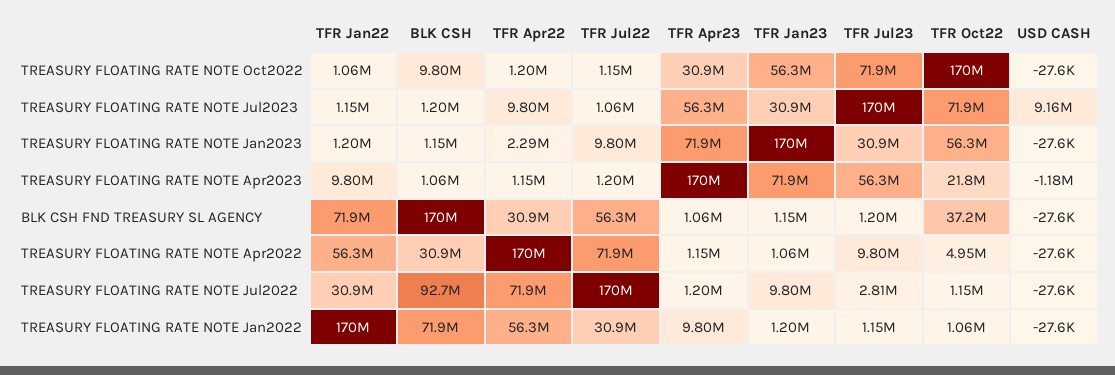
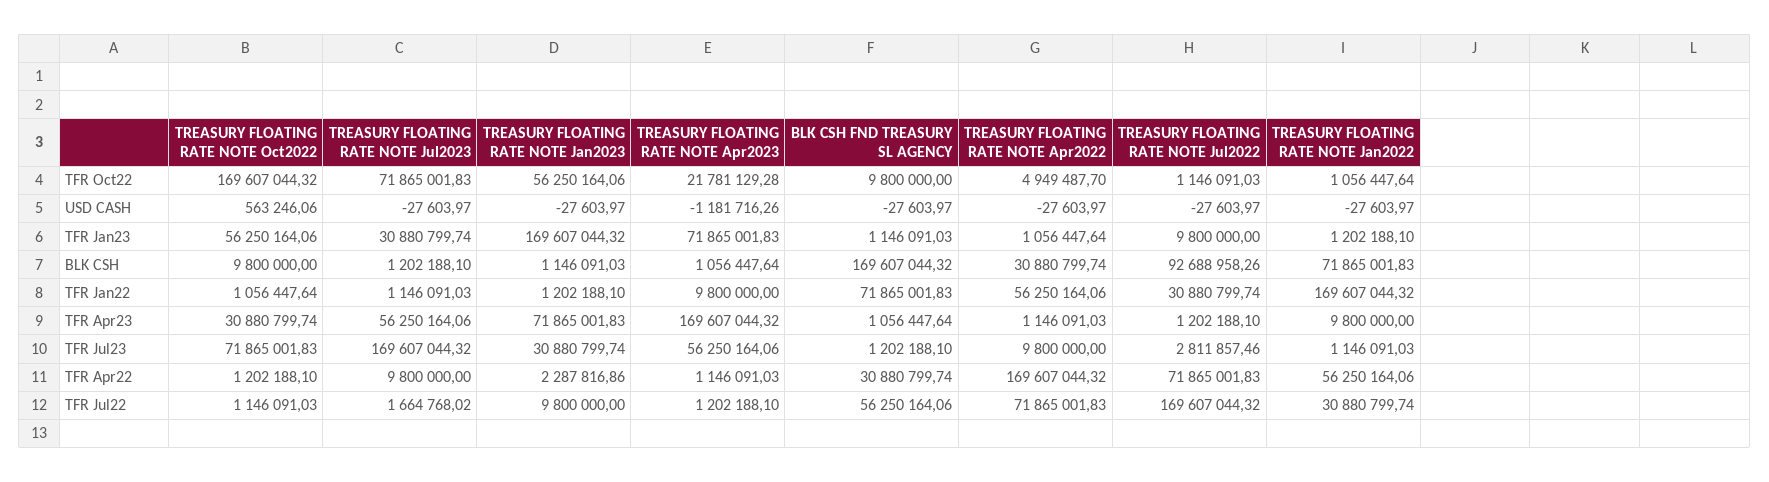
  {
    "TFR Jan22": {
      "TREASURY FLOATING RATE NOTE Oct2022": 1056447.64,
      "TREASURY FLOATING RATE NOTE Jul2023": 1146091.03,
      "TREASURY FLOATING RATE NOTE Jan2023": 1202188.1,
      "TREASURY FLOATING RATE NOTE Apr2023": 9800000,
      "BLK CSH FND TREASURY SL AGENCY": 71865001.83,
      "TREASURY FLOATING RATE NOTE Apr2022": 56250164.06,
      "TREASURY FLOATING RATE NOTE Jul2022": 30880799.74,
      "TREASURY FLOATING RATE NOTE Jan2022": 169607044.32
    },
    "BLK CSH": {
      "TREASURY FLOATING RATE NOTE Oct2022": 9800000,
      "TREASURY FLOATING RATE NOTE Jul2023": 1202188.1,
      "TREASURY FLOATING RATE NOTE Jan2023": 1146091.03,
      "TREASURY FLOATING RATE NOTE Apr2023": 1056447.64,
      "BLK CSH FND TREASURY SL AGENCY": 169607044.32,
      "TREASURY FLOATING RATE NOTE Apr2022": 30880799.74,
      "TREASURY FLOATING RATE NOTE Jul2022": 92688958.26,
      "TREASURY FLOATING RATE NOTE Jan2022": 71865001.83
    },
    "TFR Apr22": {
      "TREASURY FLOATING RATE NOTE Oct2022": 1202188.1,
      "TREASURY FLOATING RATE NOTE Jul2023": 9800000,
      "TREASURY FLOATING RATE NOTE Jan2023": 2287816.86,
      "TREASURY FLOATING RATE NOTE Apr2023": 1146091.03,
      "BLK CSH FND TREASURY SL AGENCY": 30880799.74,
      "TREASURY FLOATING RATE NOTE Apr2022": 169607044.32,
      "TREASURY FLOATING RATE NOTE Jul2022": 71865001.83,
      "TREASURY FLOATING RATE NOTE Jan2022": 56250164.06
    },
    "TFR Jul22": {
      "TREASURY FLOATING RATE NOTE Oct2022": 1146091.03,
-     "TREASURY FLOATING RATE NOTE Jul2023": 1060000,
+     "TREASURY FLOATING RATE NOTE Jul2023": 1664768.02,
      "TREASURY FLOATING RATE NOTE Jan2023": 9800000,
      "TREASURY FLOATING RATE NOTE Apr2023": 1202188.1,
      "BLK CSH FND TREASURY SL AGENCY": 56250164.06,
      "TREASURY FLOATING RATE NOTE Apr2022": 71865001.83,
      "TREASURY FLOATING RATE NOTE Jul2022": 169607044.32,
      "TREASURY FLOATING RATE NOTE Jan2022": 30880799.74
    },
    "TFR Apr23": {
      "TREASURY FLOATING RATE NOTE Oct2022": 30880799.74,
      "TREASURY FLOATING RATE NOTE Jul2023": 56250164.06,
      "TREASURY FLOATING RATE NOTE Jan2023": 71865001.83,
      "TREASURY FLOATING RATE NOTE Apr2023": 169607044.32,
      "BLK CSH FND TREASURY SL AGENCY": 1056447.64,
      "TREASURY FLOATING RATE NOTE Apr2022": 1146091.03,
      "TREASURY FLOATING RATE NOTE Jul2022": 1202188.1,
      "TREASURY FLOATING RATE NOTE Jan2022": 9800000
    },
    "TFR Jan23": {
      "TREASURY FLOATING RATE NOTE Oct2022": 56250164.06,
      "TREASURY FLOATING RATE NOTE Jul2023": 30880799.74,
      "TREASURY FLOATING RATE NOTE Jan2023": 169607044.32,
      "TREASURY FLOATING RATE NOTE Apr2023": 71865001.83,
      "BLK CSH FND TREASURY SL AGENCY": 1146091.03,
      "TREASURY FLOATING RATE NOTE Apr2022": 1056447.64,
      "TREASURY FLOATING RATE NOTE Jul2022": 9800000,
      "TREASURY FLOATING RATE NOTE Jan2022": 1202188.1
    },
    "TFR Jul23": {
      "TREASURY FLOATING RATE NOTE Oct2022": 71865001.83,
      "TREASURY FLOATING RATE NOTE Jul2023": 169607044.32,
      "TREASURY FLOATING RATE NOTE Jan2023": 30880799.74,
      "TREASURY FLOATING RATE NOTE Apr2023": 56250164.06,
      "BLK CSH FND TREASURY SL AGENCY": 1202188.1,
      "TREASURY FLOATING RATE NOTE Apr2022": 9800000,
      "TREASURY FLOATING RATE NOTE Jul2022": 2811857.46,
      "TREASURY FLOATING RATE NOTE Jan2022": 1146091.03
    },
    "TFR Oct22": {
      "TREASURY FLOATING RATE NOTE Oct2022": 169607044.32,
      "TREASURY FLOATING RATE NOTE Jul2023": 71865001.83,
      "TREASURY FLOATING RATE NOTE Jan2023": 56250164.06,
      "TREASURY FLOATING RATE NOTE Apr2023": 21781129.28,
-     "BLK CSH FND TREASURY SL AGENCY": 37200000,
+     "BLK CSH FND TREASURY SL AGENCY": 9800000,
      "TREASURY FLOATING RATE NOTE Apr2022": 4949487.7,
      "TREASURY FLOATING RATE NOTE Jul2022": 1146091.03,
      "TREASURY FLOATING RATE NOTE Jan2022": 1056447.64
    },
    "USD CASH": {
-     "TREASURY FLOATING RATE NOTE Oct2022": -27600,
+     "TREASURY FLOATING RATE NOTE Oct2022": 563246.06,
-     "TREASURY FLOATING RATE NOTE Jul2023": 9160000,
+     "TREASURY FLOATING RATE NOTE Jul2023": -27603.97,
      "TREASURY FLOATING RATE NOTE Jan2023": -27603.97,
      "TREASURY FLOATING RATE NOTE Apr2023": -1181716.26,
      "BLK CSH FND TREASURY SL AGENCY": -27603.97,
      "TREASURY FLOATING RATE NOTE Apr2022": -27603.97,
      "TREASURY FLOATING RATE NOTE Jul2022": -27603.97,
      "TREASURY FLOATING RATE NOTE Jan2022": -27603.97
    }
  }

